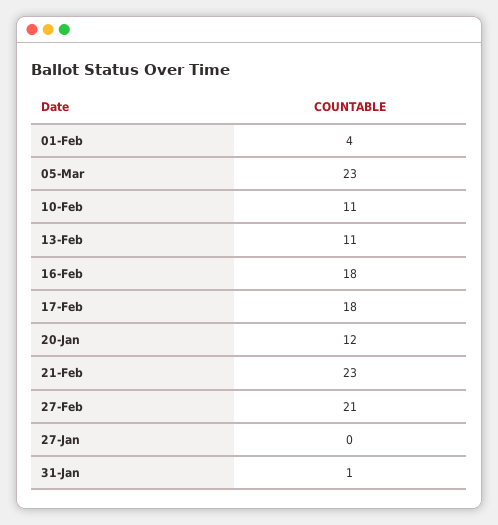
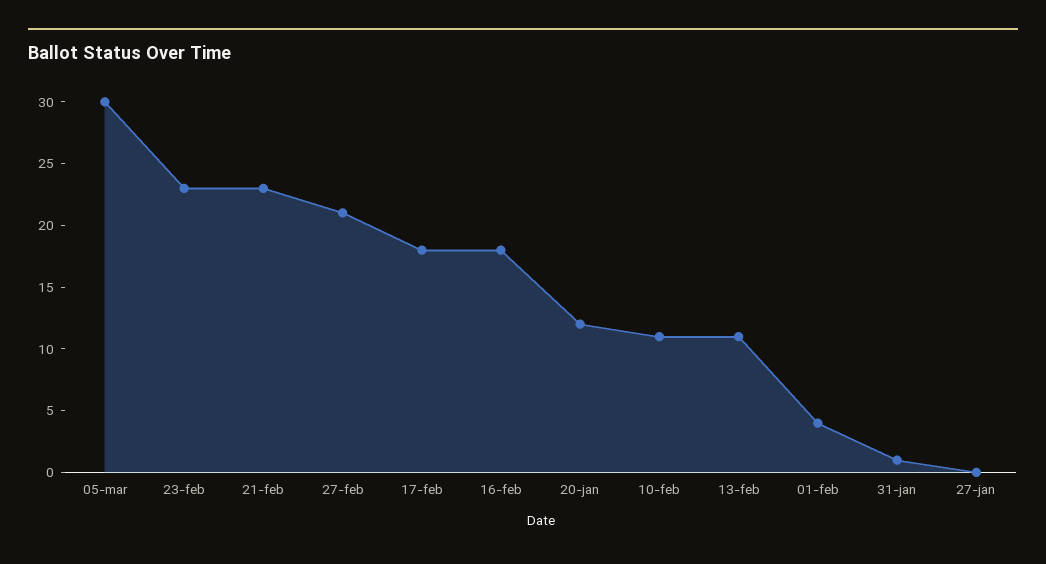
  {
    "01-Feb": 4,
-   "05-Mar": 23,
+   "05-Mar": 30,
    "10-Feb": 11,
    "13-Feb": 11,
    "16-Feb": 18,
    "17-Feb": 18,
    "20-Jan": 12,
    "21-Feb": 23,
    "27-Feb": 21,
    "27-Jan": 0,
-   "31-Jan": 1
+   "31-Jan": 1,
+   "23-feb": 23
  }

